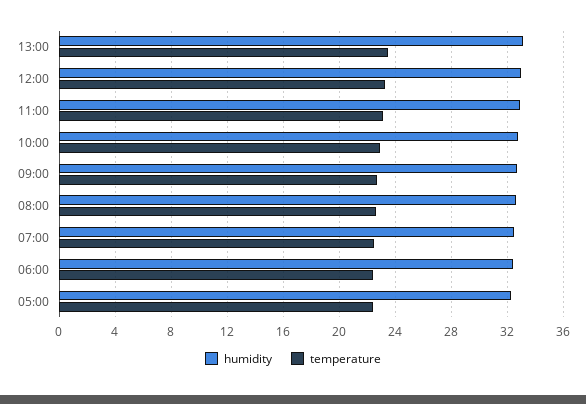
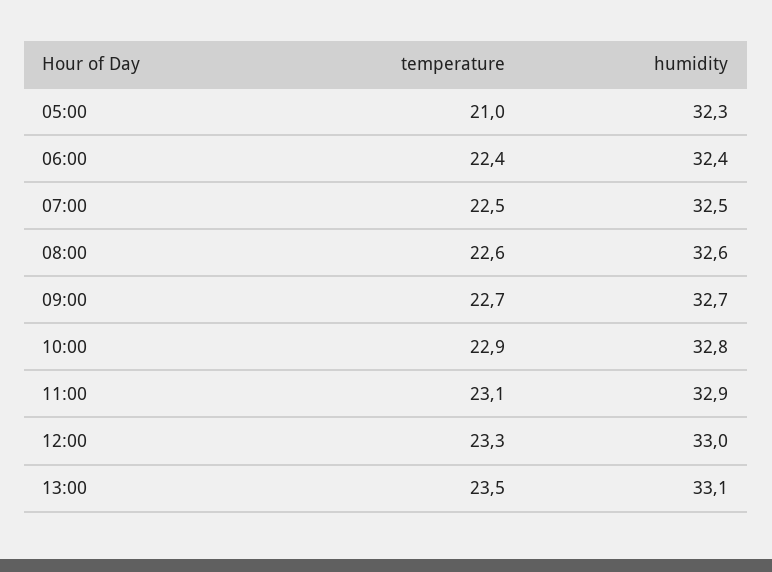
  {
    "humidity": {
      "13:00": 33.1,
      "12:00": 33,
      "11:00": 32.9,
      "10:00": 32.8,
      "09:00": 32.7,
      "08:00": 32.6,
      "07:00": 32.5,
      "06:00": 32.4,
      "05:00": 32.3
    },
    "temperature": {
      "13:00": 23.5,
      "12:00": 23.3,
      "11:00": 23.1,
      "10:00": 22.9,
      "09:00": 22.7,
      "08:00": 22.6,
      "07:00": 22.5,
      "06:00": 22.4,
-     "05:00": 22.5
+     "05:00": 21
    }
  }

